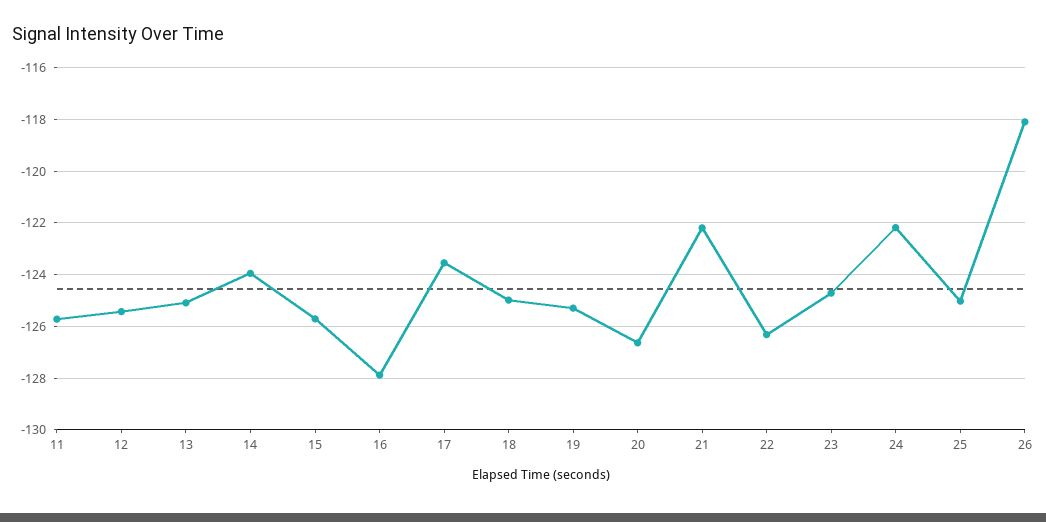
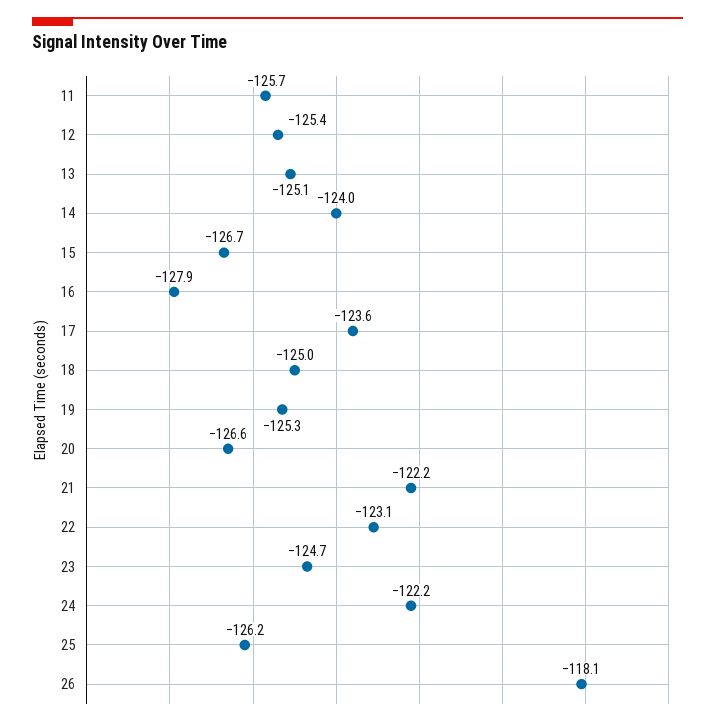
  {
    "11": -125.7,
    "12": -125.4,
    "13": -125.1,
    "14": -124,
-   "15": -125.75,
+   "15": -126.7,
    "16": -127.9,
    "17": -123.6,
    "18": -125,
    "19": -125.3,
    "20": -126.6,
    "21": -122.2,
-   "22": -126.25,
+   "22": -123.1,
    "23": -124.7,
    "24": -122.2,
-   "25": -125,
+   "25": -126.2,
    "26": -118.1
  }

